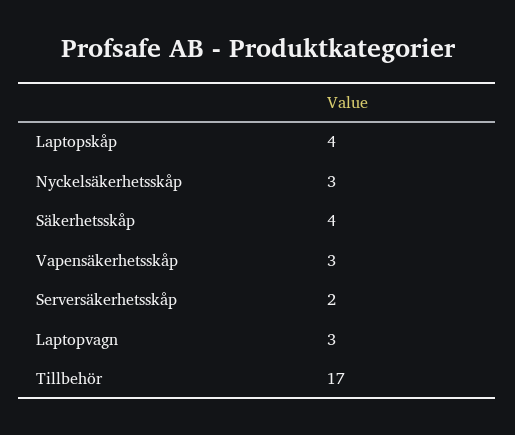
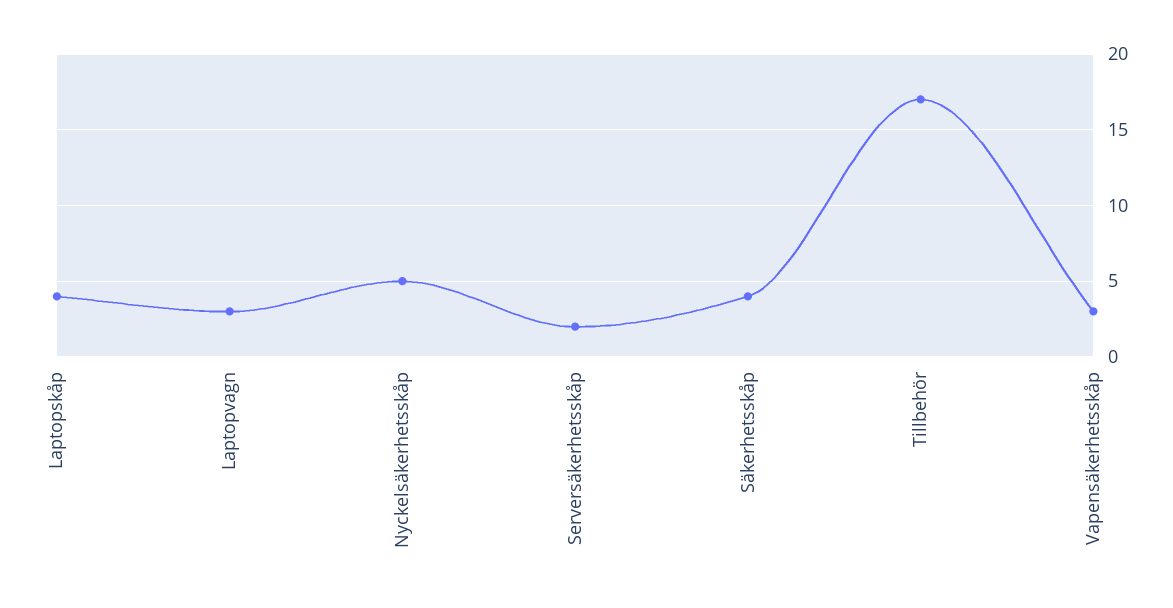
  {
    "Laptopskåp": 4,
-   "Nyckelsäkerhetsskåp": 3,
+   "Nyckelsäkerhetsskåp": 5,
    "Säkerhetsskåp": 4,
    "Vapensäkerhetsskåp": 3,
    "Serversäkerhetsskåp": 2,
    "Laptopvagn": 3,
    "Tillbehör": 17
  }

